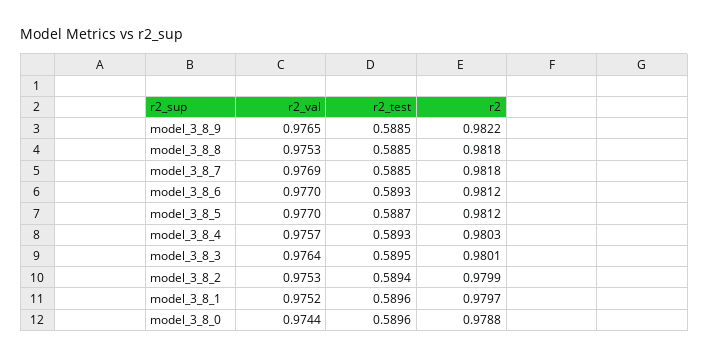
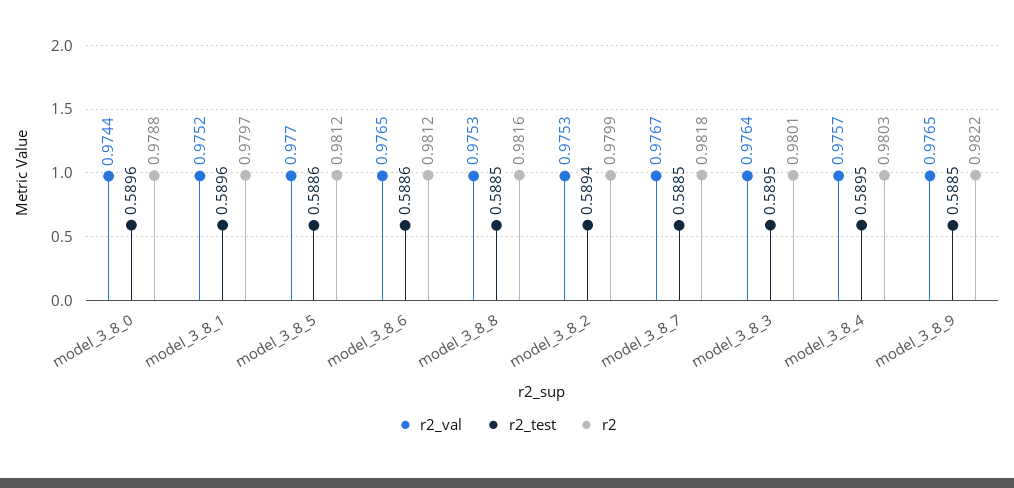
  {
    "r2_val": {
      "model_3_8_9": 0.9765,
      "model_3_8_8": 0.9753,
-     "model_3_8_7": 0.9769,
+     "model_3_8_7": 0.9767,
-     "model_3_8_6": 0.977,
+     "model_3_8_6": 0.9765,
      "model_3_8_5": 0.977,
      "model_3_8_4": 0.9757,
      "model_3_8_3": 0.9764,
      "model_3_8_2": 0.9753,
      "model_3_8_1": 0.9752,
      "model_3_8_0": 0.9744
    },
    "r2_test": {
      "model_3_8_9": 0.5885,
      "model_3_8_8": 0.5885,
      "model_3_8_7": 0.5885,
-     "model_3_8_6": 0.5893,
+     "model_3_8_6": 0.5886,
-     "model_3_8_5": 0.5887,
+     "model_3_8_5": 0.5886,
-     "model_3_8_4": 0.5893,
+     "model_3_8_4": 0.5895,
      "model_3_8_3": 0.5895,
      "model_3_8_2": 0.5894,
      "model_3_8_1": 0.5896,
      "model_3_8_0": 0.5896
    },
    "r2": {
      "model_3_8_9": 0.9822,
-     "model_3_8_8": 0.9818,
+     "model_3_8_8": 0.9816,
      "model_3_8_7": 0.9818,
      "model_3_8_6": 0.9812,
      "model_3_8_5": 0.9812,
      "model_3_8_4": 0.9803,
      "model_3_8_3": 0.9801,
      "model_3_8_2": 0.9799,
      "model_3_8_1": 0.9797,
      "model_3_8_0": 0.9788
    }
  }

